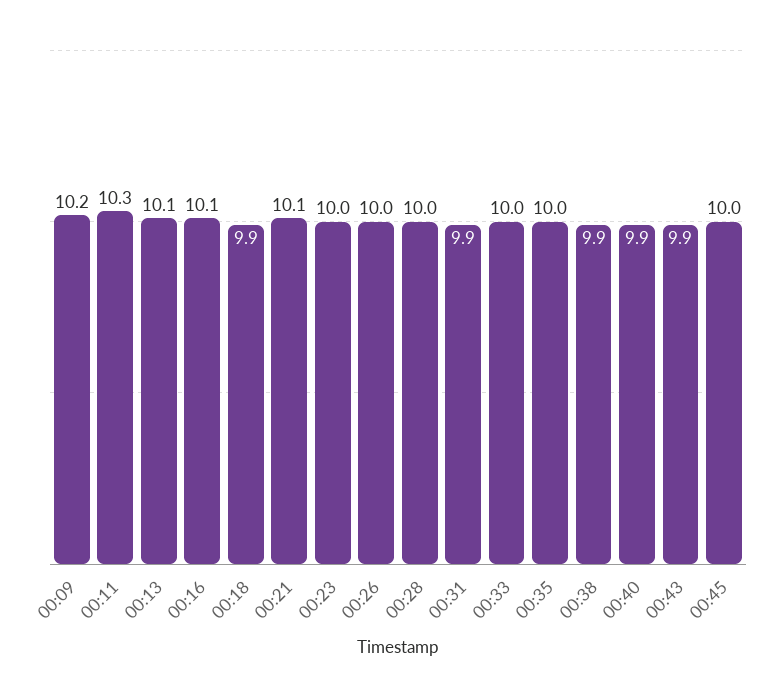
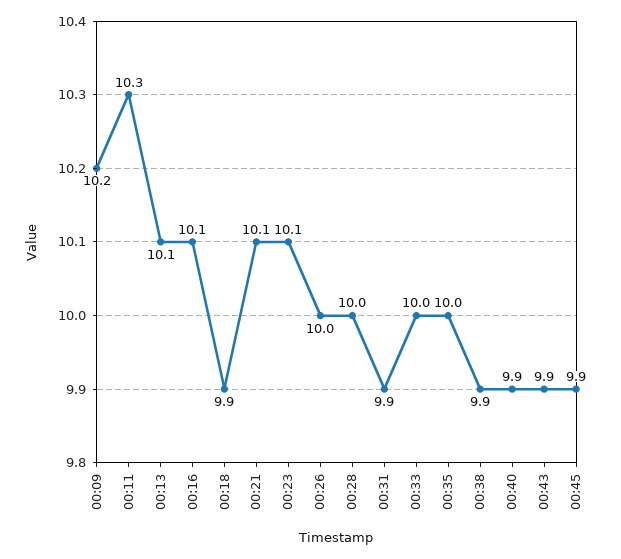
  {
    "00:09": 10.2,
    "00:11": 10.3,
    "00:13": 10.1,
    "00:16": 10.1,
    "00:18": 9.9,
    "00:21": 10.1,
-   "00:23": 10,
+   "00:23": 10.1,
    "00:26": 10,
    "00:28": 10,
    "00:31": 9.9,
    "00:33": 10,
    "00:35": 10,
    "00:38": 9.9,
    "00:40": 9.9,
    "00:43": 9.9,
-   "00:45": 10
+   "00:45": 9.9
  }

